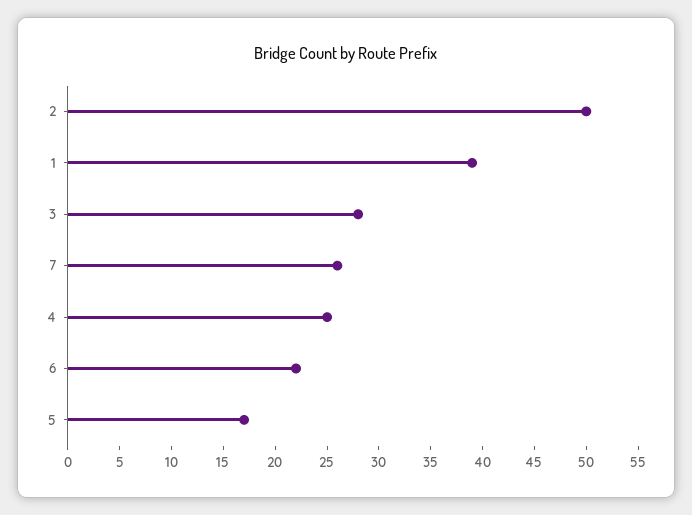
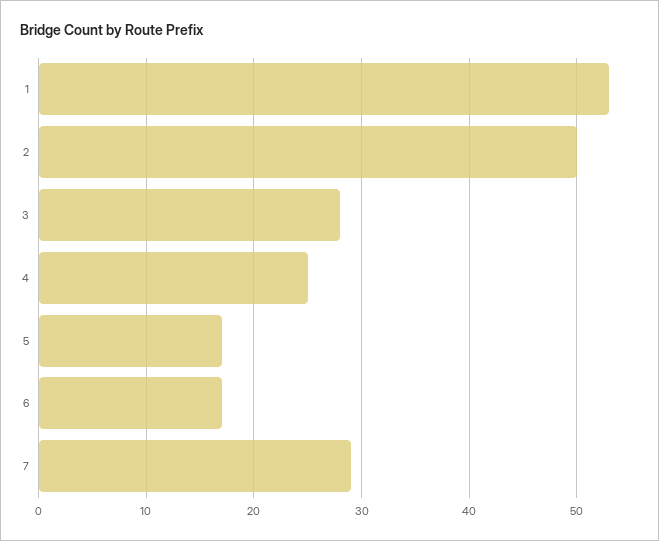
  {
    "2": 50,
-   "1": 39,
+   "1": 53,
    "3": 28,
-   "7": 26,
+   "7": 29,
    "4": 25,
-   "6": 22,
+   "6": 17,
    "5": 17
  }

